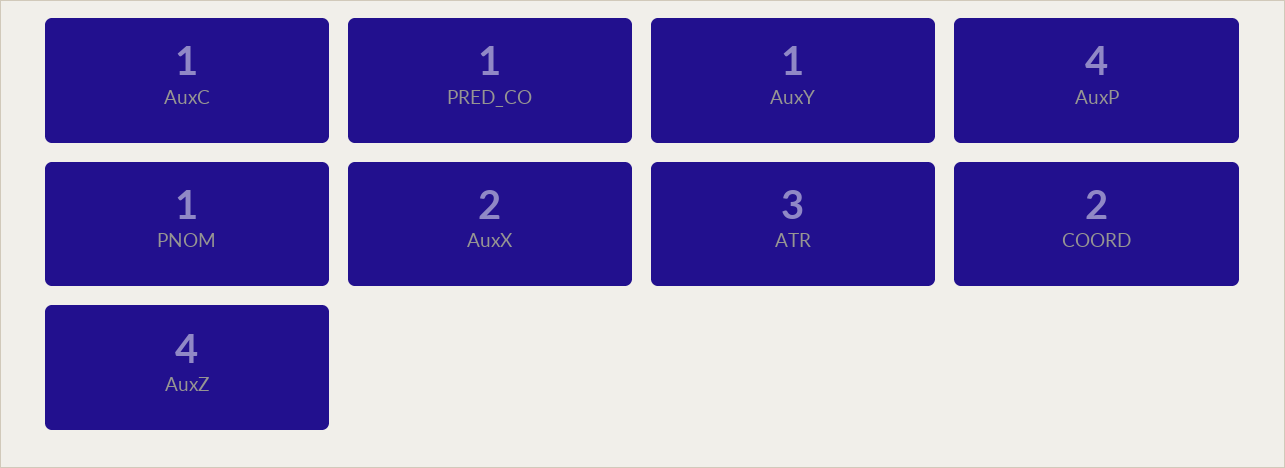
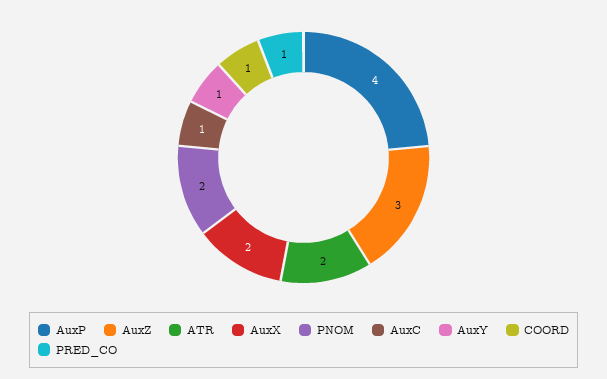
  {
    "AuxC": 1,
    "PRED_CO": 1,
    "AuxY": 1,
    "AuxP": 4,
-   "PNOM": 1,
+   "PNOM": 2,
    "AuxX": 2,
-   "ATR": 3,
+   "ATR": 2,
-   "COORD": 2,
+   "COORD": 1,
-   "AuxZ": 4
+   "AuxZ": 3
  }

